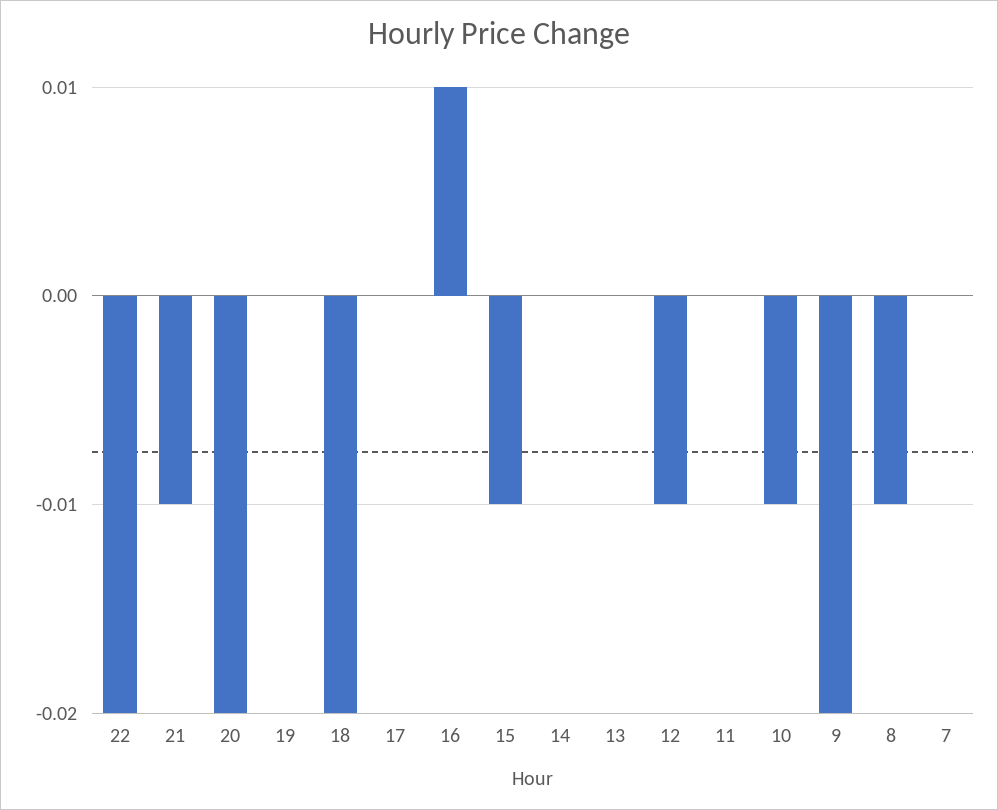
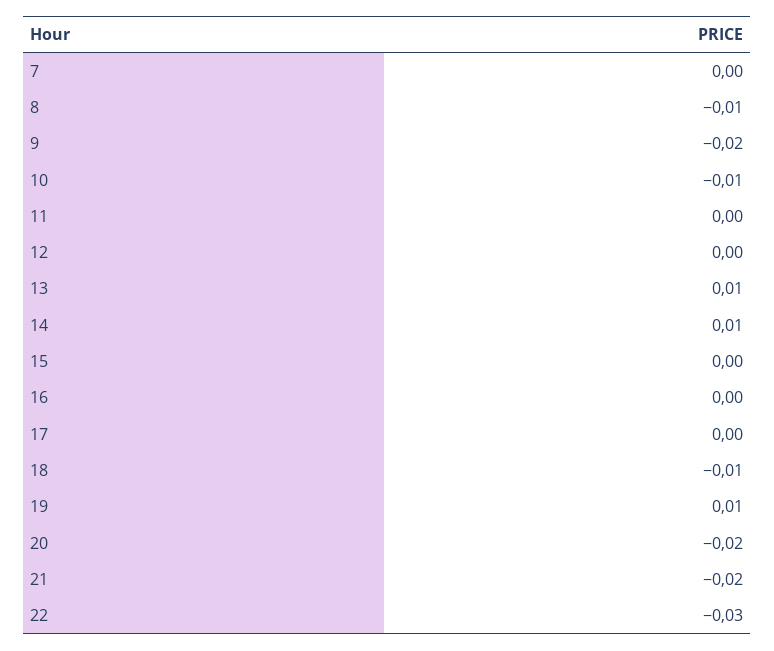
  {
-   "22": -0.02,
+   "22": -0.03,
-   "21": -0.01,
+   "21": -0.02,
    "20": -0.02,
-   "19": 0,
+   "19": 0.01,
-   "18": -0.02,
+   "18": -0.01,
    "17": 0,
-   "16": 0.01,
+   "16": 0,
-   "15": -0.01,
+   "15": 0,
-   "14": 0,
+   "14": 0.01,
-   "13": 0,
+   "13": 0.01,
-   "12": -0.01,
+   "12": 0,
    "11": 0,
    "10": -0.01,
    "9": -0.02,
    "8": -0.01,
    "7": 0
  }

